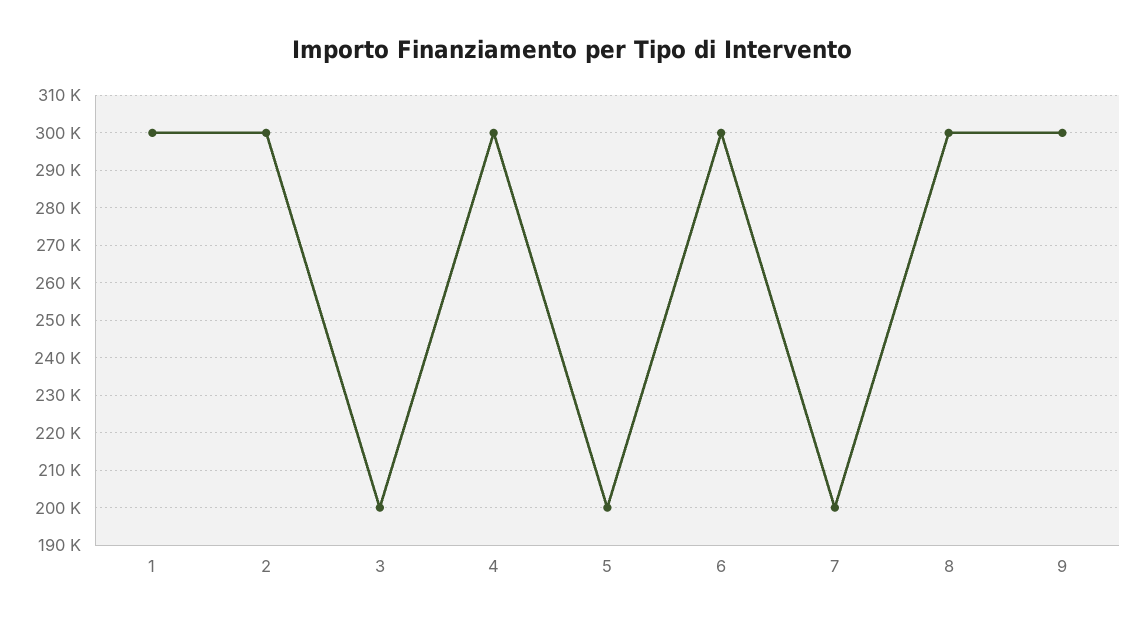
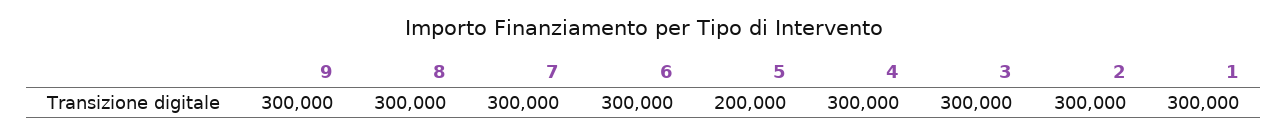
  {
    "1": 300000,
    "2": 300000,
-   "3": 200000,
+   "3": 300000,
    "4": 300000,
    "5": 200000,
    "6": 300000,
-   "7": 200000,
+   "7": 300000,
    "8": 300000,
    "9": 300000
  }

